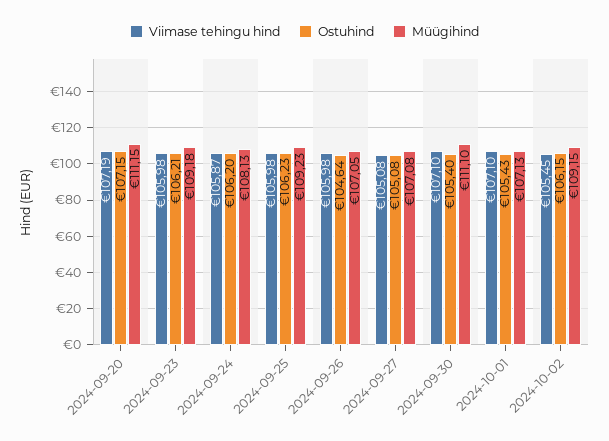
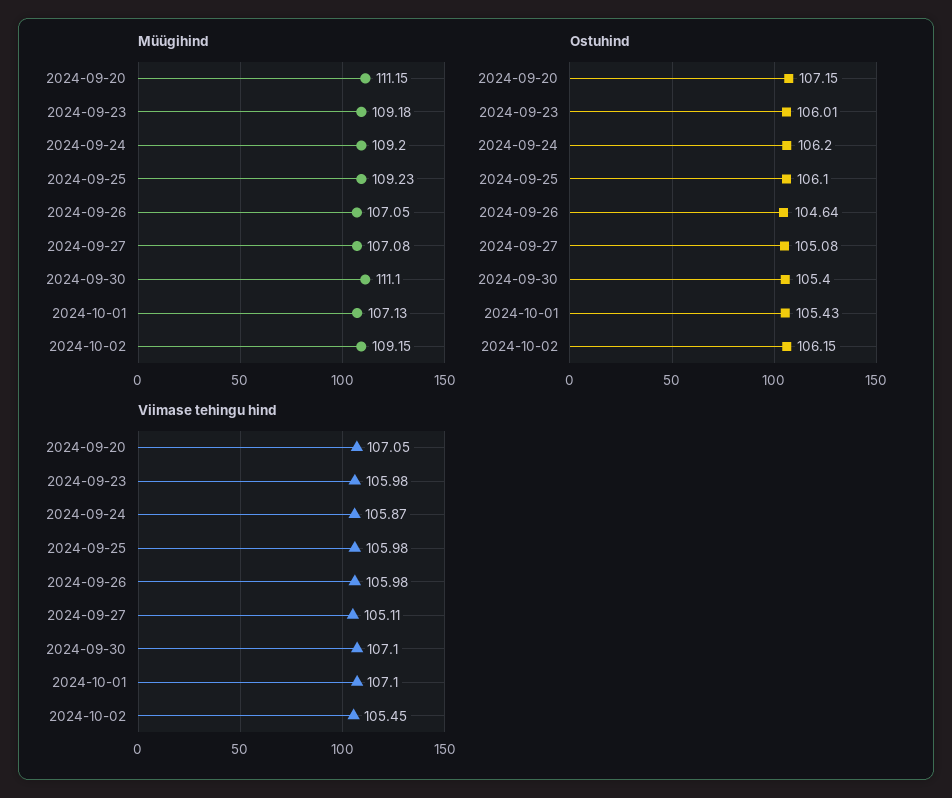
  {
    "Viimase tehingu hind": {
-     "2024-09-20": 107.19,
+     "2024-09-20": 107.05,
      "2024-09-23": 105.98,
      "2024-09-24": 105.87,
      "2024-09-25": 105.98,
      "2024-09-26": 105.98,
-     "2024-09-27": 105.08,
+     "2024-09-27": 105.11,
      "2024-09-30": 107.1,
      "2024-10-01": 107.1,
      "2024-10-02": 105.45
    },
    "Ostuhind": {
      "2024-09-20": 107.15,
-     "2024-09-23": 106.21,
+     "2024-09-23": 106.01,
      "2024-09-24": 106.2,
-     "2024-09-25": 106.23,
+     "2024-09-25": 106.1,
      "2024-09-26": 104.64,
      "2024-09-27": 105.08,
      "2024-09-30": 105.4,
      "2024-10-01": 105.43,
      "2024-10-02": 106.15
    },
    "Müügihind": {
      "2024-09-20": 111.15,
      "2024-09-23": 109.18,
-     "2024-09-24": 108.13,
+     "2024-09-24": 109.2,
      "2024-09-25": 109.23,
      "2024-09-26": 107.05,
      "2024-09-27": 107.08,
      "2024-09-30": 111.1,
      "2024-10-01": 107.13,
      "2024-10-02": 109.15
    }
  }

